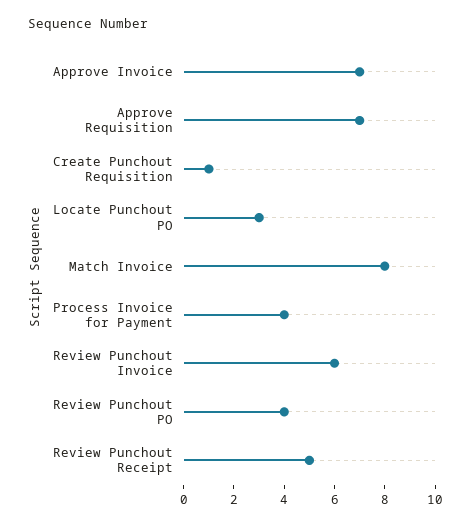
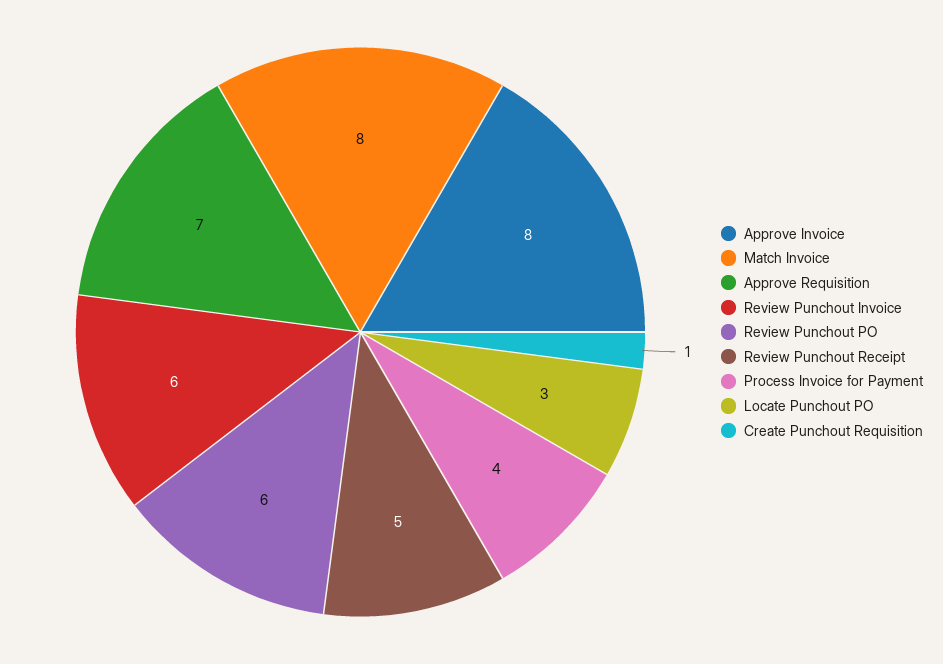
  {
-   "Approve Invoice": 7,
+   "Approve Invoice": 8,
    "Approve Requisition": 7,
    "Create Punchout Requisition": 1,
    "Locate Punchout PO": 3,
    "Match Invoice": 8,
    "Process Invoice for Payment": 4,
    "Review Punchout Invoice": 6,
-   "Review Punchout PO": 4,
+   "Review Punchout PO": 6,
    "Review Punchout Receipt": 5
  }

